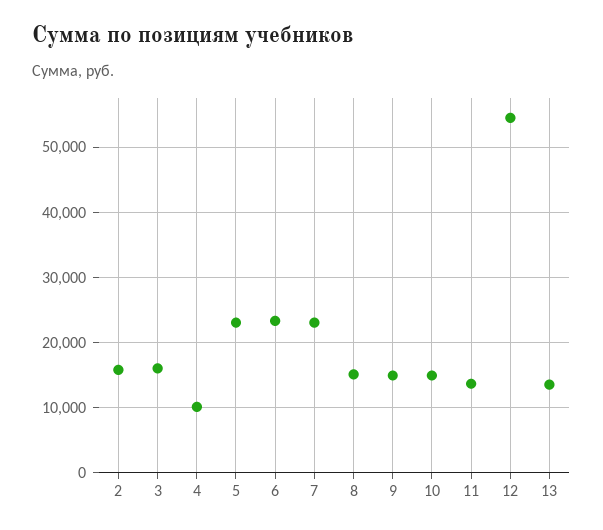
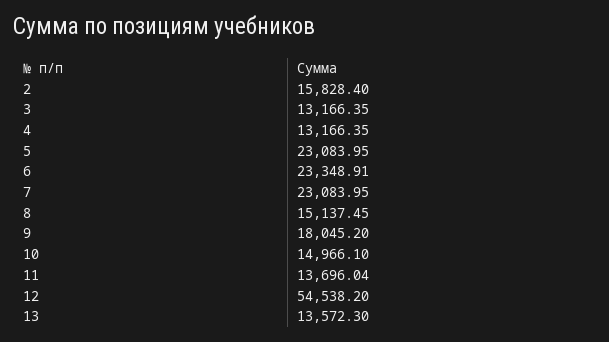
  {
    "2": 15828.4,
-   "3": 16000,
+   "3": 13166.35,
-   "4": 10000,
+   "4": 13166.35,
    "5": 23083.95,
    "6": 23348.91,
    "7": 23083.95,
    "8": 15137.45,
-   "9": 15000,
+   "9": 18045.2,
    "10": 14966.1,
    "11": 13696.04,
    "12": 54538.2,
    "13": 13572.3
  }

